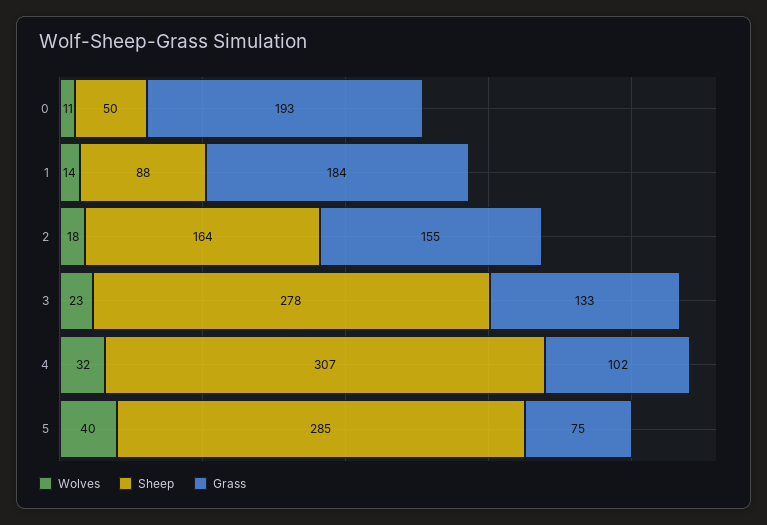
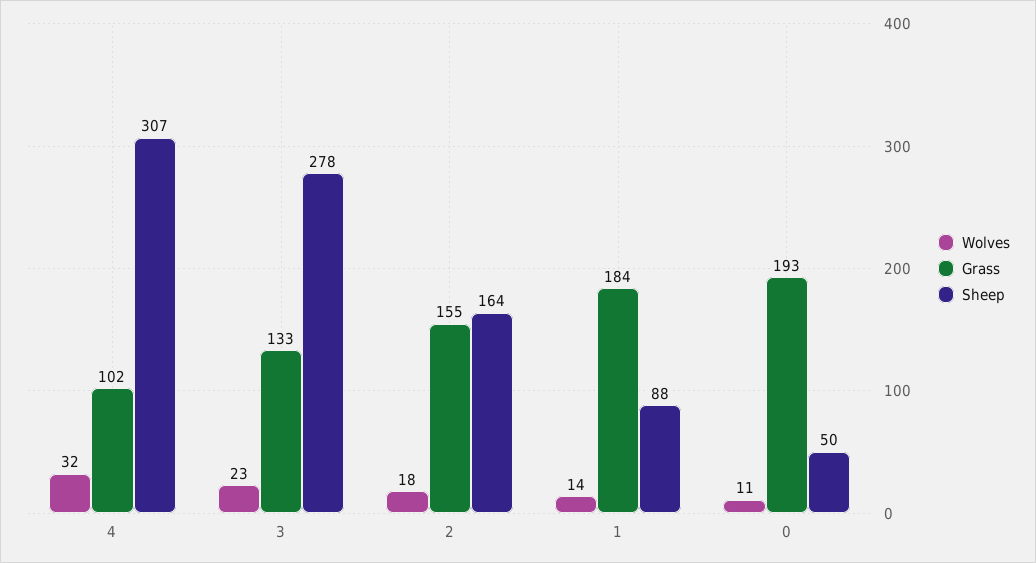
  {
    "Wolves": {
      "0": 11,
      "1": 14,
      "2": 18,
      "3": 23,
-     "4": 32,
+     "4": 32
-     "5": 40
    },
    "Sheep": {
      "0": 50,
      "1": 88,
      "2": 164,
      "3": 278,
-     "4": 307,
+     "4": 307
-     "5": 285
    },
    "Grass": {
      "0": 193,
      "1": 184,
      "2": 155,
      "3": 133,
-     "4": 102,
+     "4": 102
-     "5": 75
    }
  }

